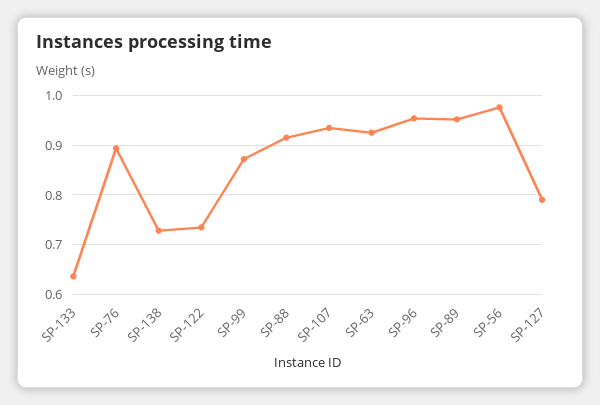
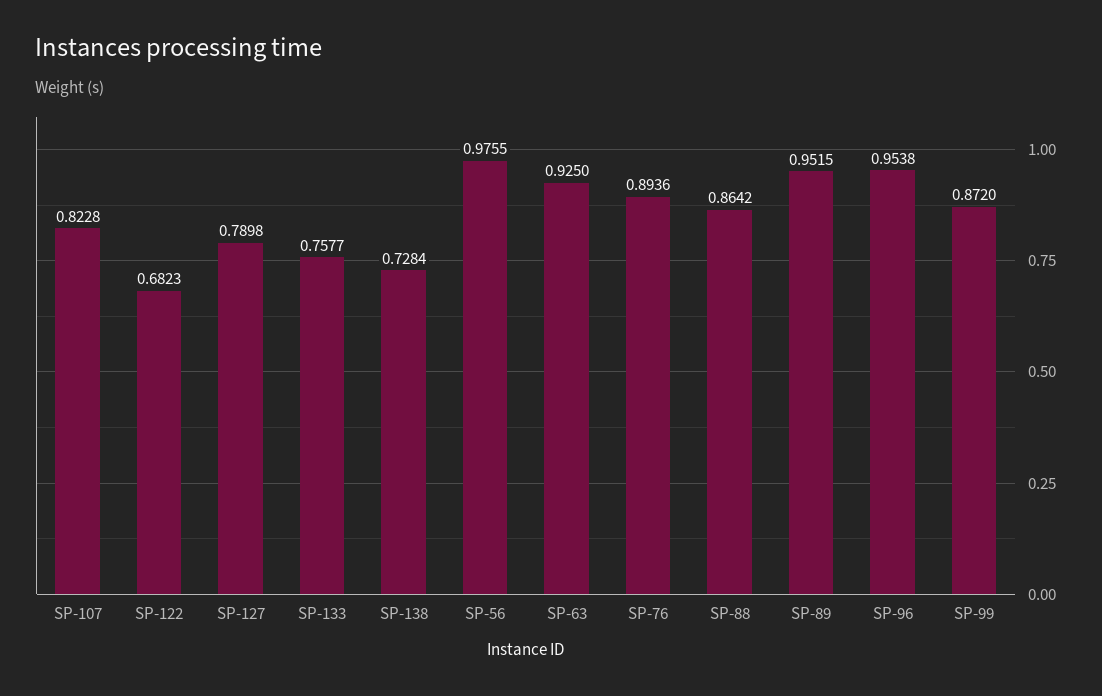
  {
-   "SP-133": 0.64,
+   "SP-133": 0.7577,
    "SP-76": 0.8936,
    "SP-138": 0.7284,
-   "SP-122": 0.74,
+   "SP-122": 0.6823,
    "SP-99": 0.872,
-   "SP-88": 0.92,
+   "SP-88": 0.8642,
-   "SP-107": 0.94,
+   "SP-107": 0.8228,
    "SP-63": 0.925,
    "SP-96": 0.9538,
    "SP-89": 0.9515,
    "SP-56": 0.9755,
    "SP-127": 0.7898
  }

